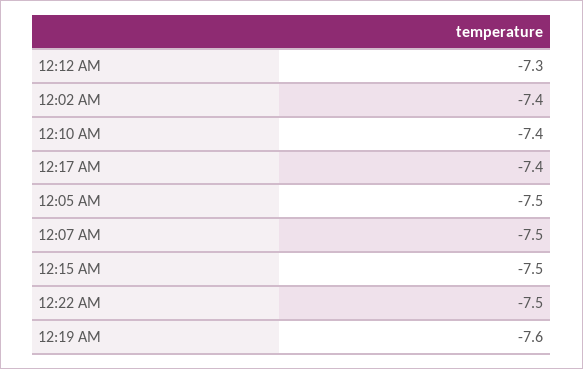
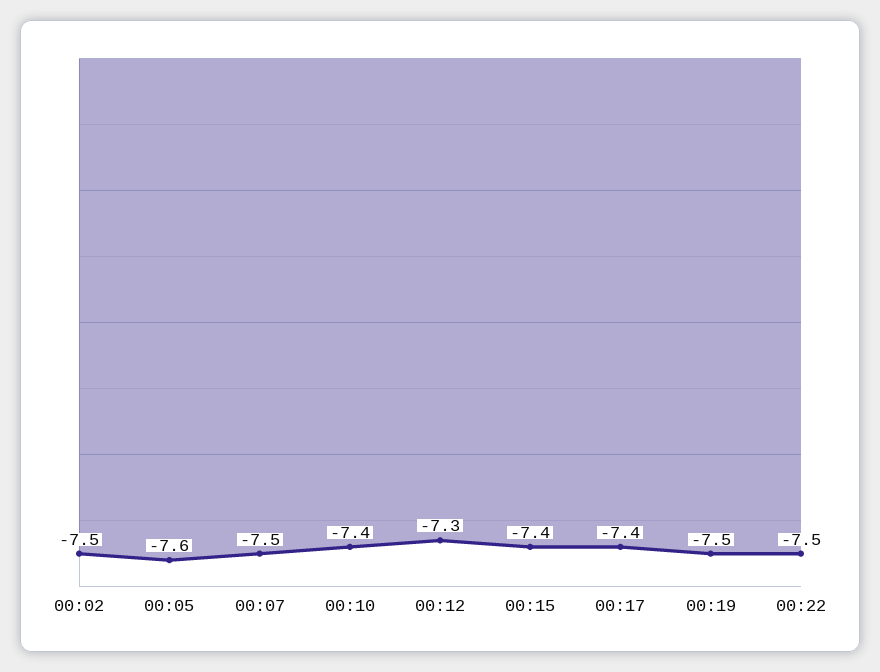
  {
    "12:12 AM": -7.3,
-   "12:02 AM": -7.4,
+   "12:02 AM": -7.5,
    "12:10 AM": -7.4,
    "12:17 AM": -7.4,
-   "12:05 AM": -7.5,
+   "12:05 AM": -7.6,
    "12:07 AM": -7.5,
-   "12:15 AM": -7.5,
+   "12:15 AM": -7.4,
    "12:22 AM": -7.5,
-   "12:19 AM": -7.6
+   "12:19 AM": -7.5
  }

